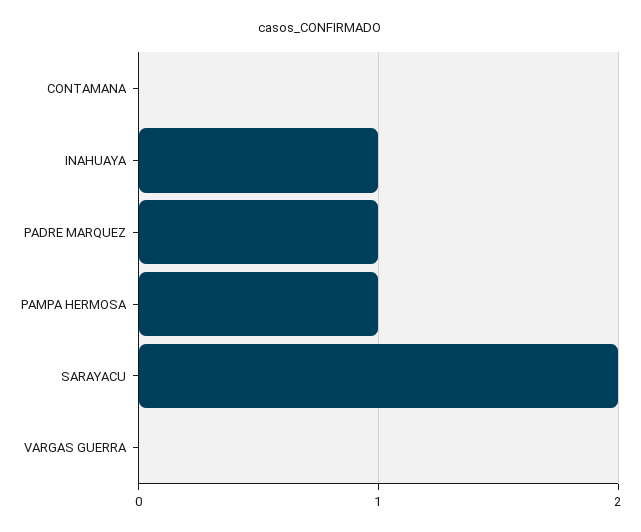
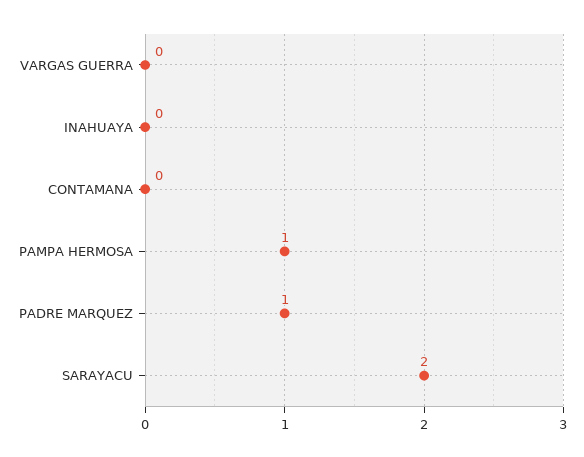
  {
    "CONTAMANA": 0,
-   "INAHUAYA": 1,
+   "INAHUAYA": 0,
    "PADRE MARQUEZ": 1,
    "PAMPA HERMOSA": 1,
    "SARAYACU": 2,
    "VARGAS GUERRA": 0
  }

